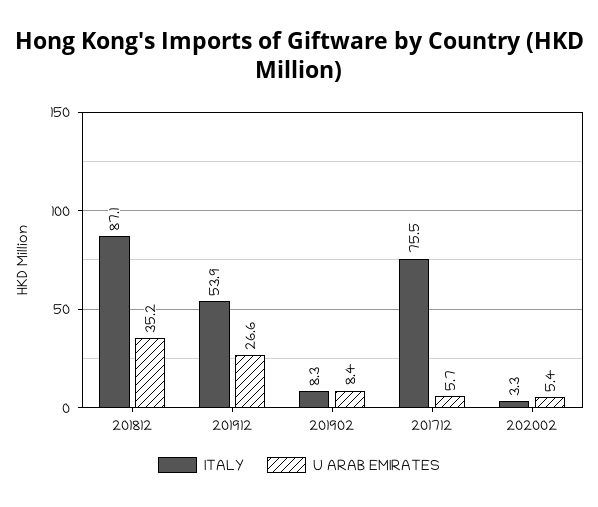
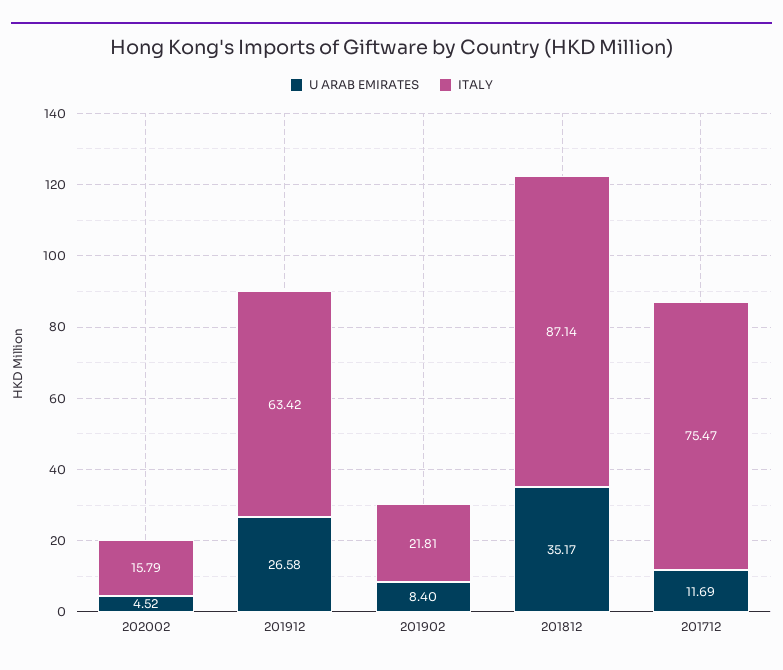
  {
    "ITALY": {
      "201812": 87.14,
-     "201912": 53.9,
+     "201912": 63.42,
-     "201902": 8.3,
+     "201902": 21.81,
      "201712": 75.47,
-     "202002": 3.3
+     "202002": 15.79
    },
    "U ARAB EMIRATES": {
      "201812": 35.17,
      "201912": 26.58,
      "201902": 8.4,
-     "201712": 5.7,
+     "201712": 11.69,
-     "202002": 5.4
+     "202002": 4.52
    }
  }

